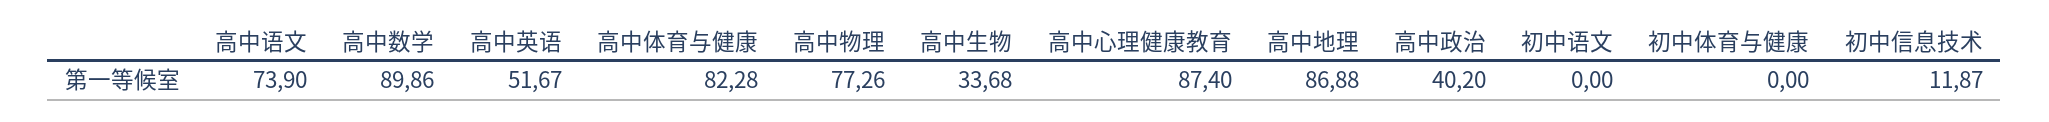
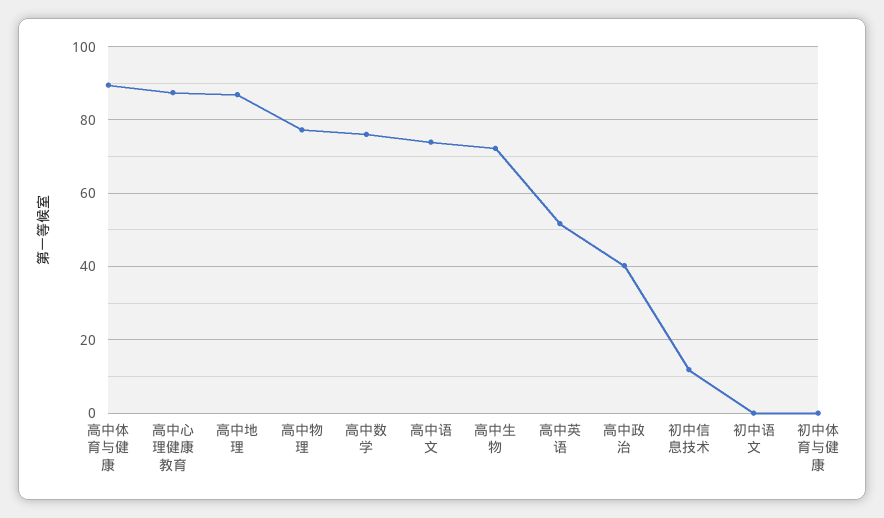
  {
    "高中语文": 73.9,
-   "高中数学": 89.86,
+   "高中数学": 76,
    "高中英语": 51.67,
-   "高中体育与健康": 82.28,
+   "高中体育与健康": 90,
    "高中物理": 77.26,
-   "高中生物": 33.68,
+   "高中生物": 72,
    "高中心理健康教育": 87.4,
    "高中地理": 86.88,
    "高中政治": 40.2,
    "初中语文": 0,
    "初中体育与健康": 0,
    "初中信息技术": 11.87
  }

